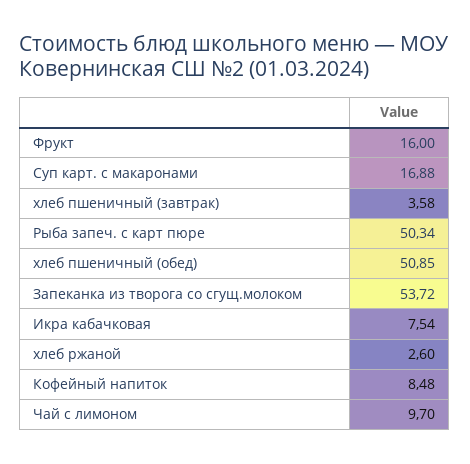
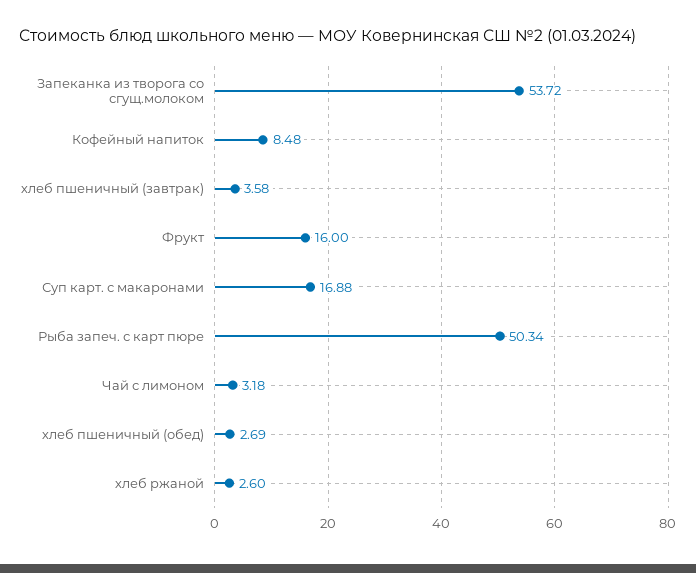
  {
    "Фрукт": 16,
    "Суп карт. с макаронами": 16.88,
    "хлеб пшеничный (завтрак)": 3.58,
    "Рыба запеч. с карт пюре": 50.34,
-   "хлеб пшеничный (обед)": 50.85,
+   "хлеб пшеничный (обед)": 2.69,
    "Запеканка из творога со сгущ.молоком": 53.72,
-   "Икра кабачковая": 7.54,
    "хлеб ржаной": 2.6,
    "Кофейный напиток": 8.48,
-   "Чай с лимоном": 9.7
+   "Чай с лимоном": 3.18
  }

